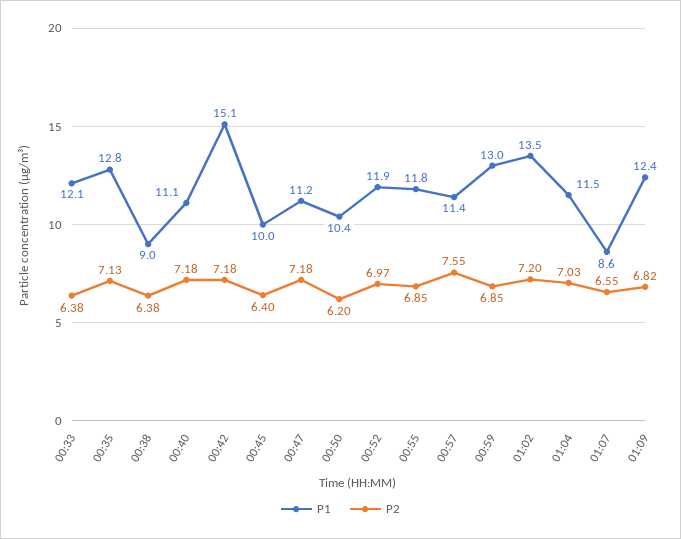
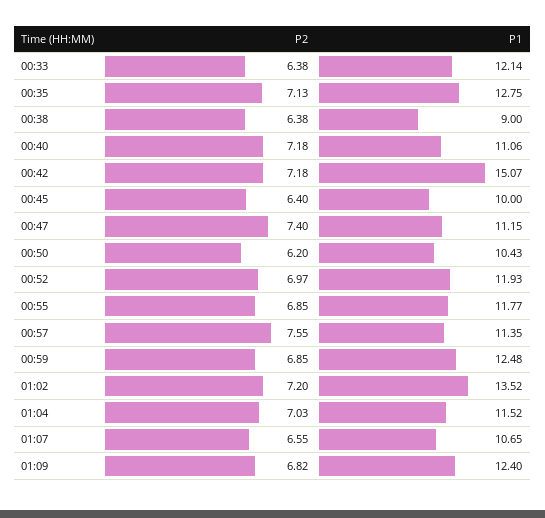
  {
    "P1": {
      "00:33": 12.14,
      "00:35": 12.75,
      "00:38": 9,
      "00:40": 11.06,
      "00:42": 15.07,
      "00:45": 10,
      "00:47": 11.15,
      "00:50": 10.43,
      "00:52": 11.93,
      "00:55": 11.77,
      "00:57": 11.35,
-     "00:59": 13,
+     "00:59": 12.48,
      "01:02": 13.52,
      "01:04": 11.52,
-     "01:07": 8.6,
+     "01:07": 10.65,
      "01:09": 12.4
    },
    "P2": {
      "00:33": 6.38,
      "00:35": 7.13,
      "00:38": 6.38,
      "00:40": 7.18,
      "00:42": 7.18,
      "00:45": 6.4,
-     "00:47": 7.18,
+     "00:47": 7.4,
      "00:50": 6.2,
      "00:52": 6.97,
      "00:55": 6.85,
      "00:57": 7.55,
      "00:59": 6.85,
      "01:02": 7.2,
      "01:04": 7.03,
      "01:07": 6.55,
      "01:09": 6.82
    }
  }

